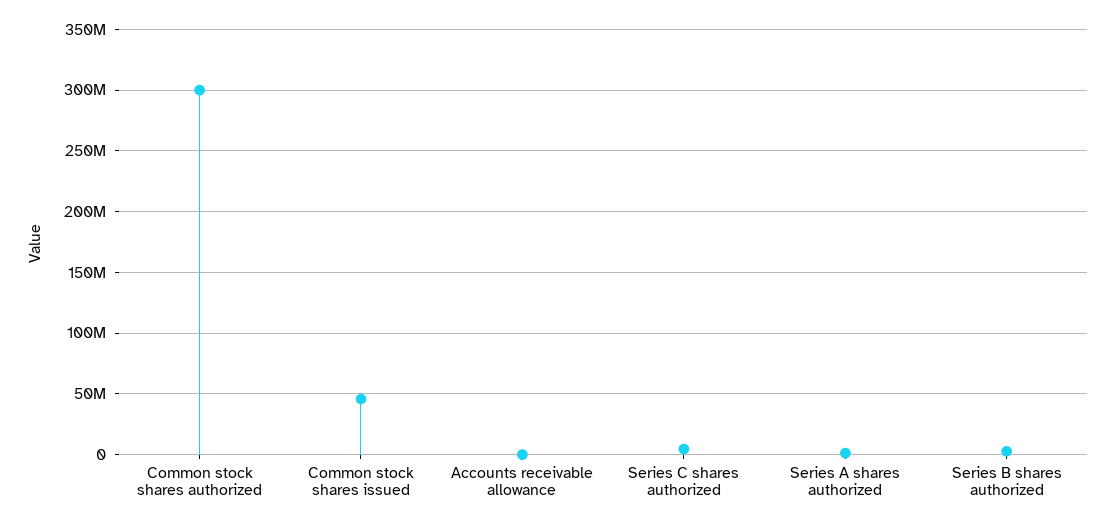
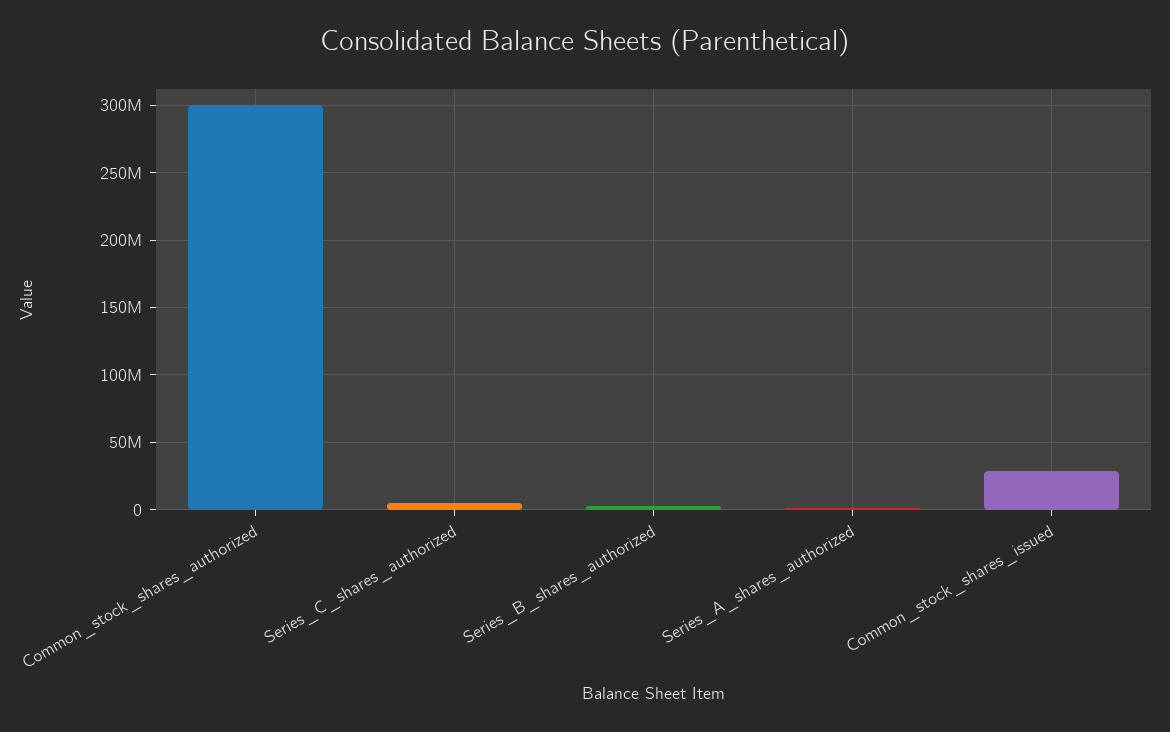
  {
    "Common stock shares authorized": 300000000,
-   "Common stock shares issued": 45000000,
+   "Common stock shares issued": 30000000,
-   "Accounts receivable allowance": 0,
    "Series C shares authorized": 5000000,
    "Series A shares authorized": 0,
    "Series B shares authorized": 5000000
  }

